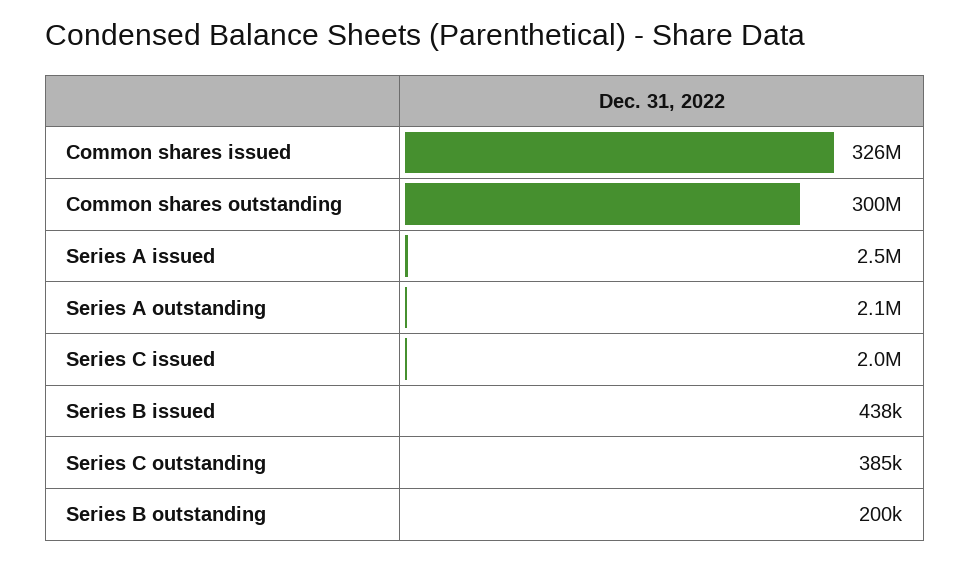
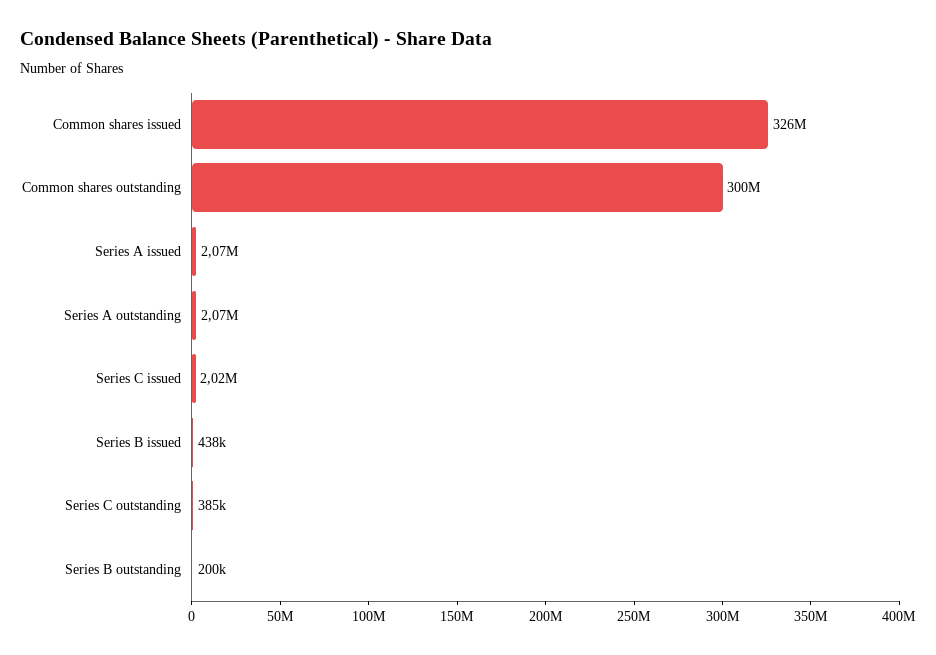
  {
    "Common shares issued": 326000000,
    "Common shares outstanding": 300000000,
-   "Series A issued": 2500000,
+   "Series A issued": 2070000,
    "Series A outstanding": 2070000,
    "Series C issued": 2020000,
    "Series B issued": 438000,
    "Series C outstanding": 385000,
    "Series B outstanding": 200000
  }

